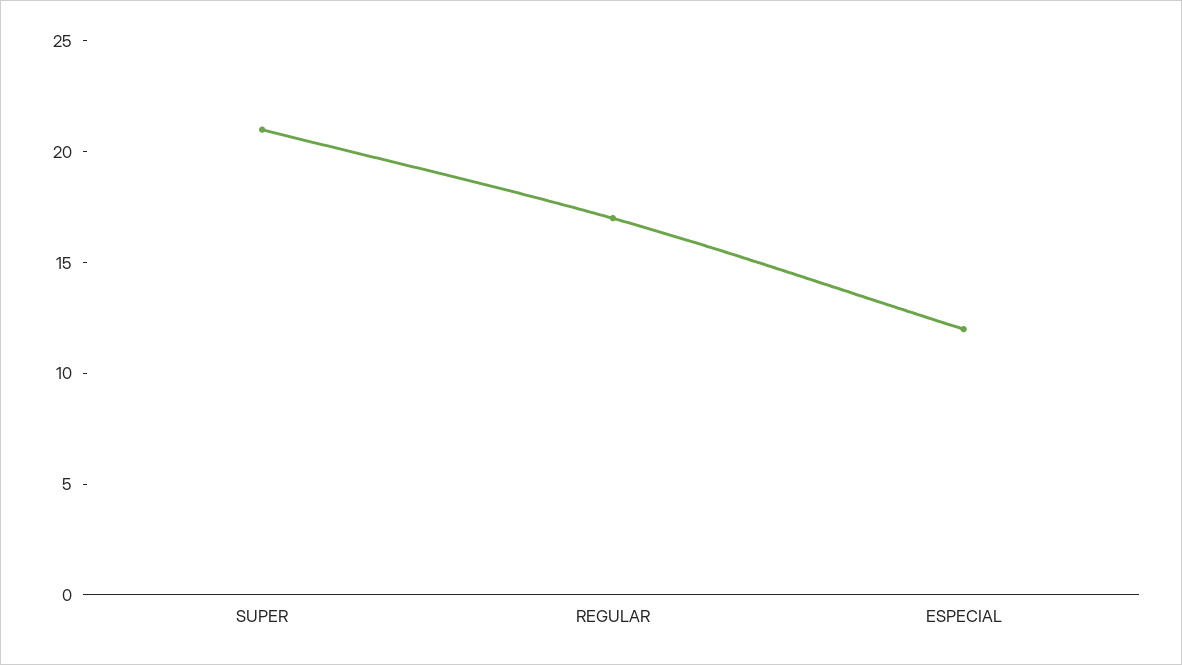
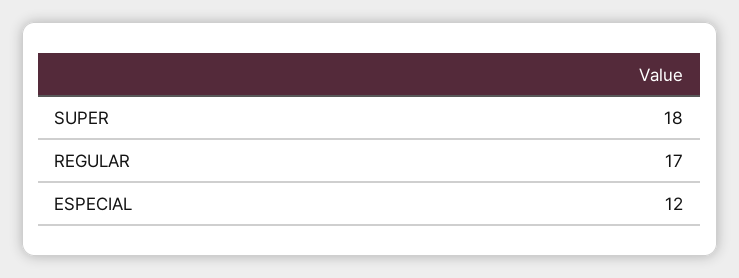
  {
-   "SUPER": 21,
+   "SUPER": 18,
    "REGULAR": 17,
    "ESPECIAL": 12
  }

